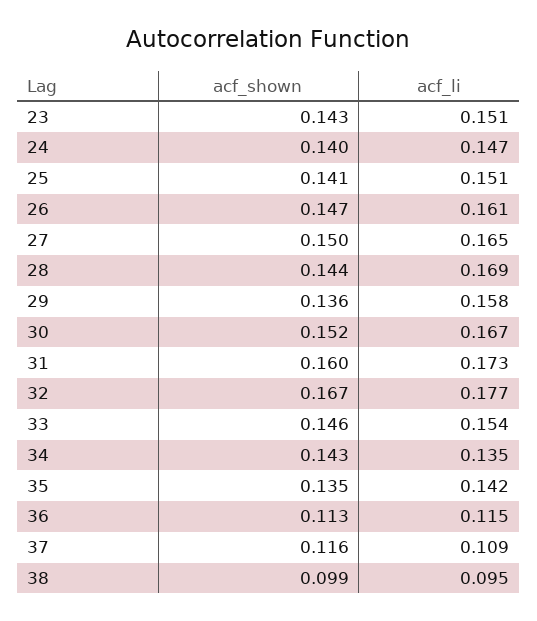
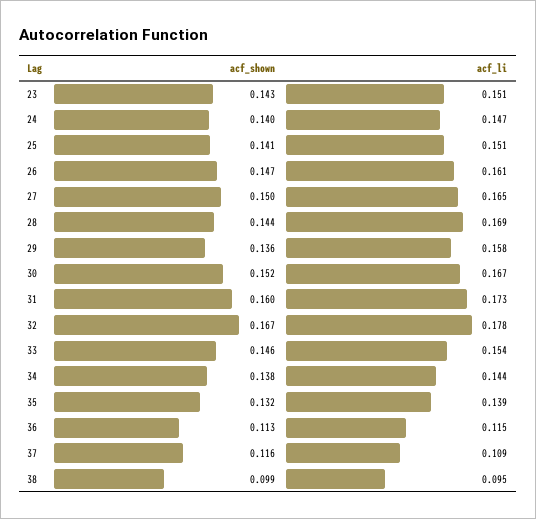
  {
    "acf_shown": {
      "23": 0.143,
      "24": 0.14,
      "25": 0.141,
      "26": 0.147,
      "27": 0.15,
      "28": 0.144,
      "29": 0.136,
      "30": 0.152,
      "31": 0.16,
      "32": 0.167,
      "33": 0.146,
-     "34": 0.143,
+     "34": 0.138,
-     "35": 0.135,
+     "35": 0.132,
      "36": 0.113,
      "37": 0.116,
      "38": 0.099
    },
    "acf_li": {
      "23": 0.151,
      "24": 0.147,
      "25": 0.151,
      "26": 0.161,
      "27": 0.165,
      "28": 0.169,
      "29": 0.158,
      "30": 0.167,
      "31": 0.173,
-     "32": 0.177,
+     "32": 0.178,
      "33": 0.154,
-     "34": 0.135,
+     "34": 0.144,
-     "35": 0.142,
+     "35": 0.139,
      "36": 0.115,
      "37": 0.109,
      "38": 0.095
    }
  }

